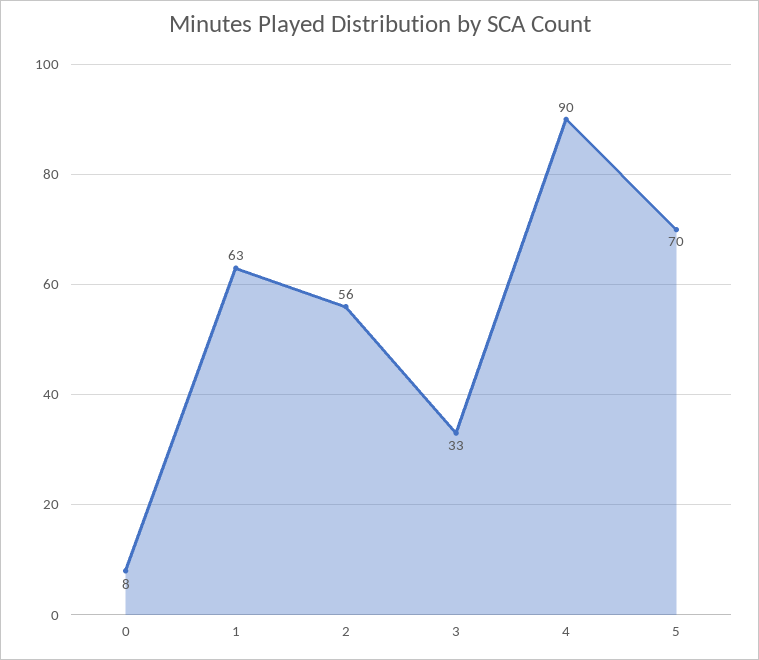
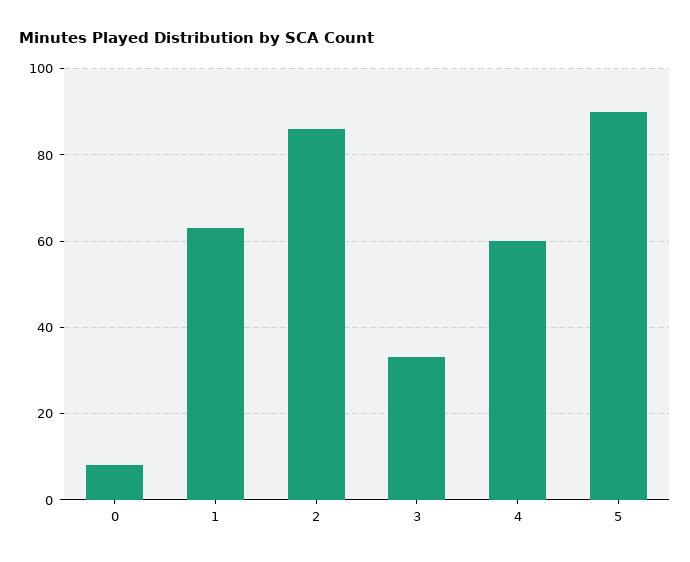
  {
    "0": 8,
    "1": 63,
-   "2": 56,
+   "2": 85,
    "3": 33,
-   "4": 90,
+   "4": 60,
-   "5": 70
+   "5": 90
  }

